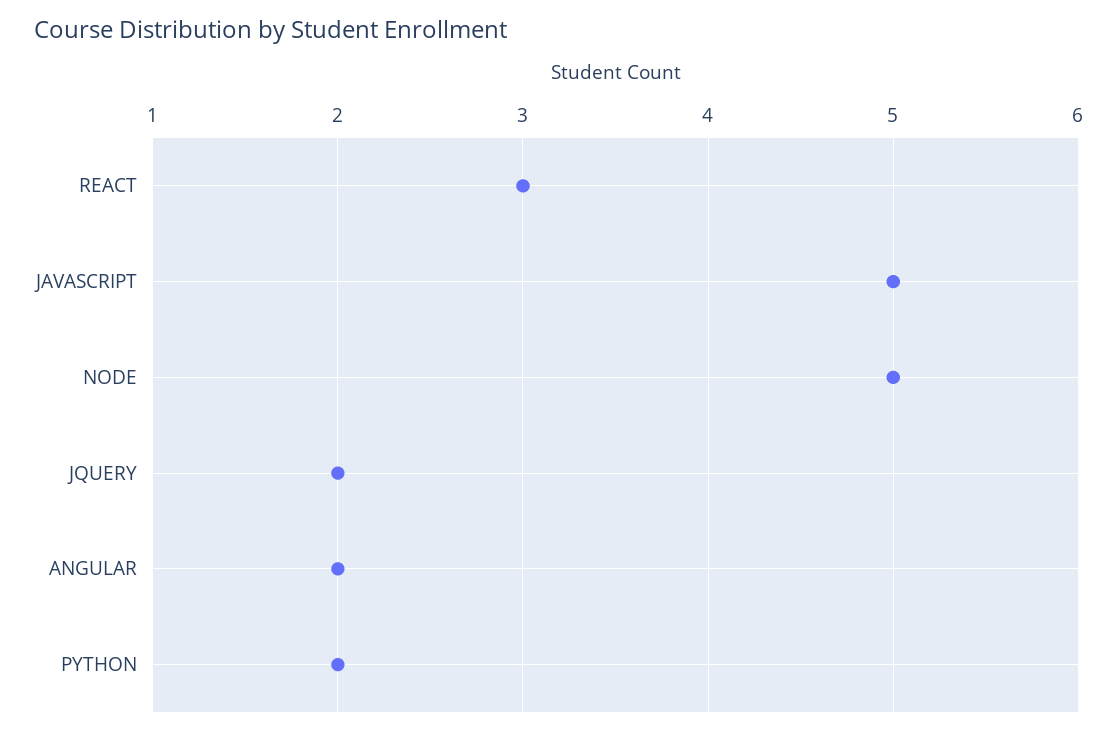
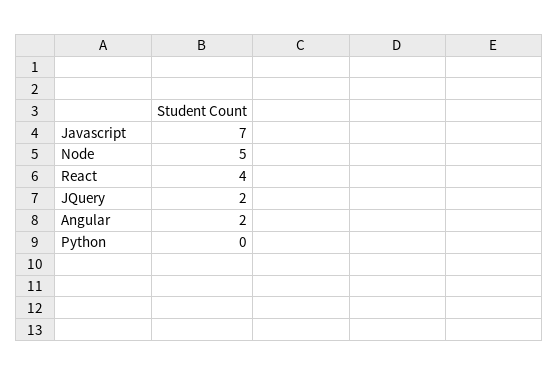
  {
-   "REACT": 3,
+   "REACT": 4,
-   "JAVASCRIPT": 5,
+   "JAVASCRIPT": 7,
    "NODE": 5,
    "JQUERY": 2,
    "ANGULAR": 2,
-   "PYTHON": 2
+   "PYTHON": 0
  }

